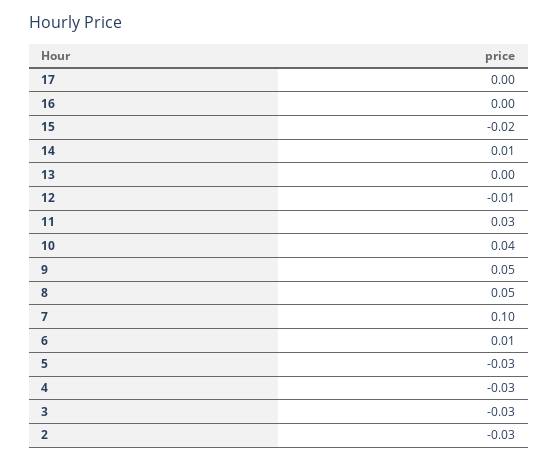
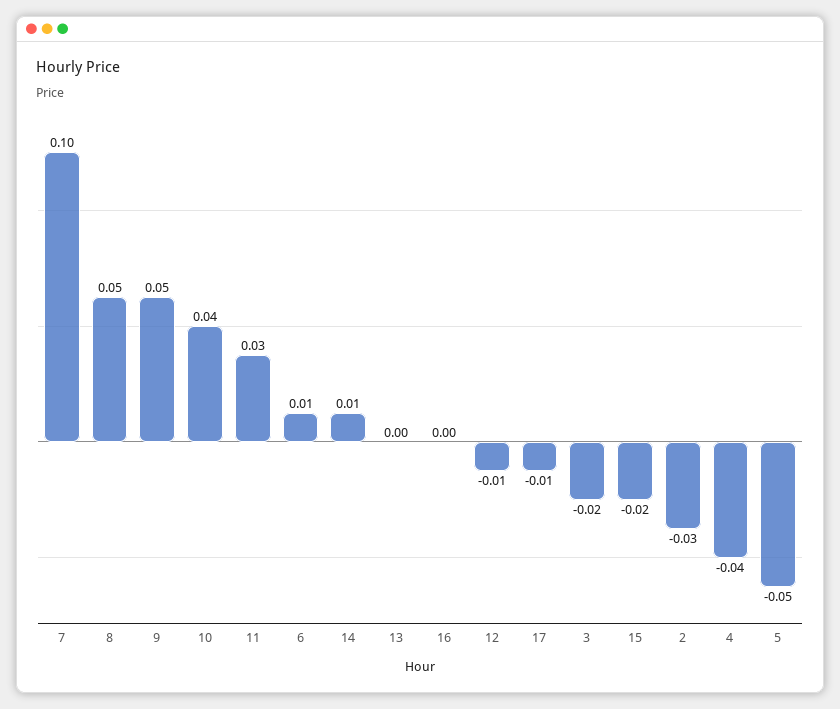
  {
-   "17": 0,
+   "17": -0.01,
    "16": 0,
    "15": -0.02,
    "14": 0.01,
    "13": 0,
    "12": -0.01,
    "11": 0.03,
    "10": 0.04,
    "9": 0.05,
    "8": 0.05,
    "7": 0.1,
    "6": 0.01,
-   "5": -0.03,
+   "5": -0.05,
-   "4": -0.03,
+   "4": -0.04,
-   "3": -0.03,
+   "3": -0.02,
    "2": -0.03
  }

